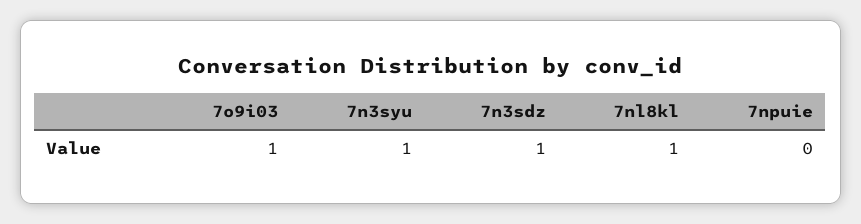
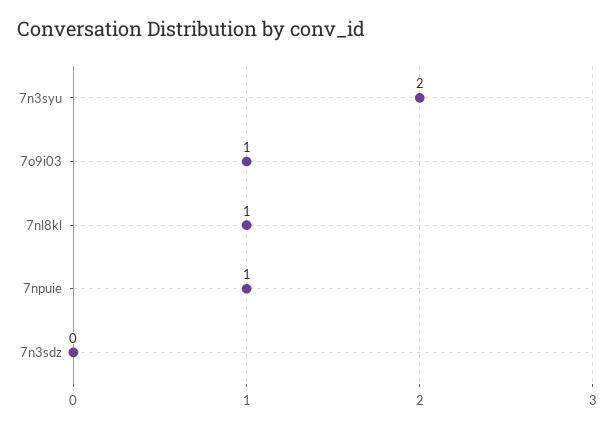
  {
    "7o9i03": 1,
-   "7n3syu": 1,
+   "7n3syu": 2,
-   "7n3sdz": 1,
+   "7n3sdz": 0,
    "7nl8kl": 1,
-   "7npuie": 0
+   "7npuie": 1
  }

